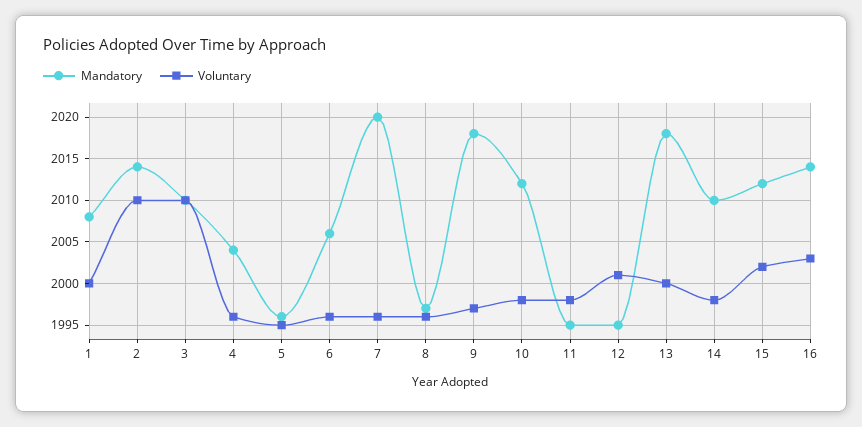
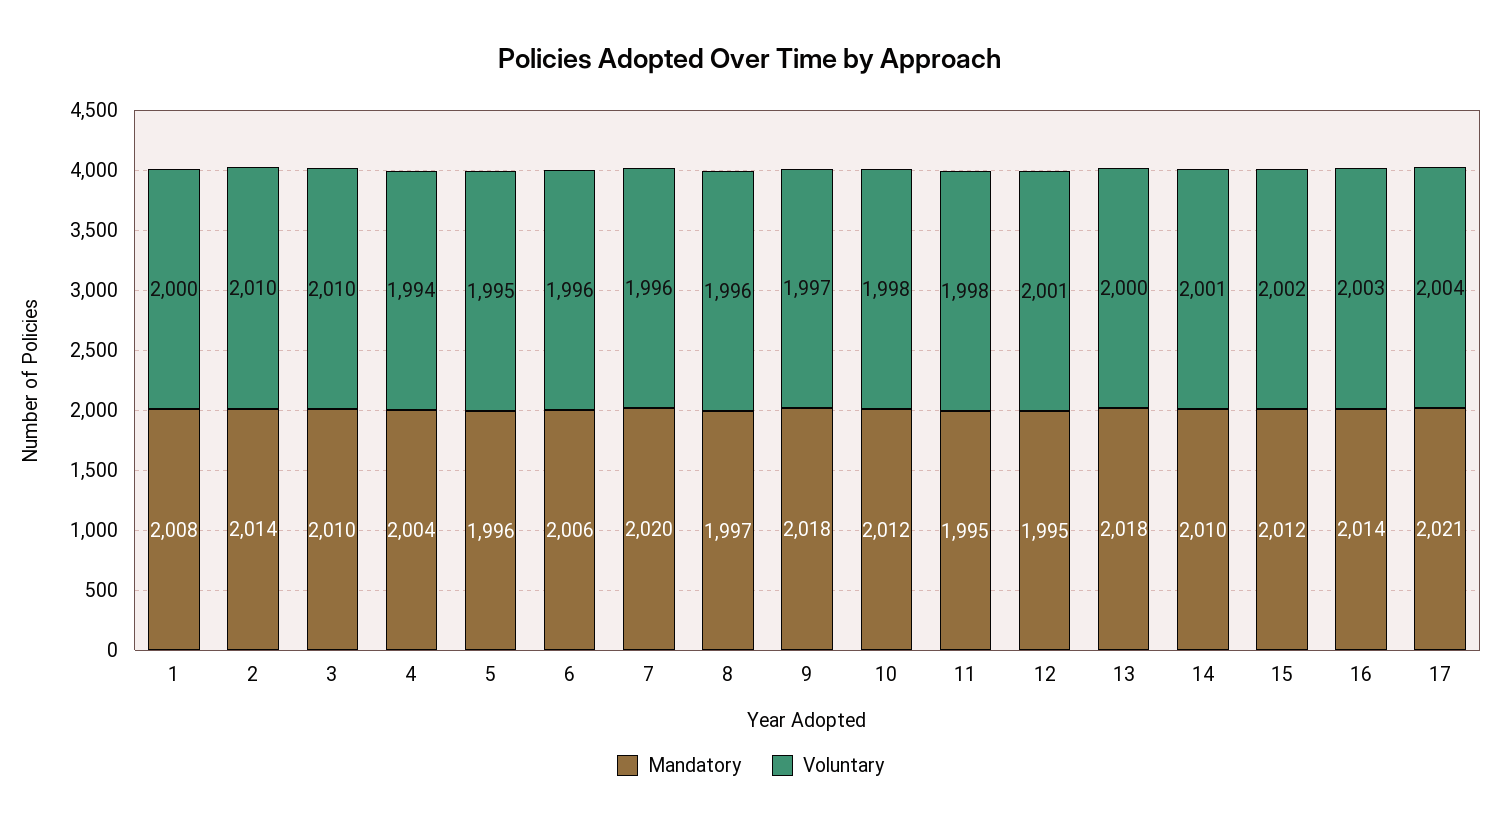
  {
    "Mandatory": {
      "1": 2008,
      "2": 2014,
      "3": 2010,
      "4": 2004,
      "5": 1996,
      "6": 2006,
      "7": 2020,
      "8": 1997,
      "9": 2018,
      "10": 2012,
      "11": 1995,
      "12": 1995,
      "13": 2018,
      "14": 2010,
      "15": 2012,
-     "16": 2014
+     "16": 2014,
+     "17": 2021
    },
    "Voluntary": {
      "1": 2000,
      "2": 2010,
      "3": 2010,
-     "4": 1996,
+     "4": 1994,
      "5": 1995,
      "6": 1996,
      "7": 1996,
      "8": 1996,
      "9": 1997,
      "10": 1998,
      "11": 1998,
      "12": 2001,
      "13": 2000,
-     "14": 1998,
+     "14": 2001,
      "15": 2002,
-     "16": 2003
+     "16": 2003,
+     "17": 2004
    }
  }

